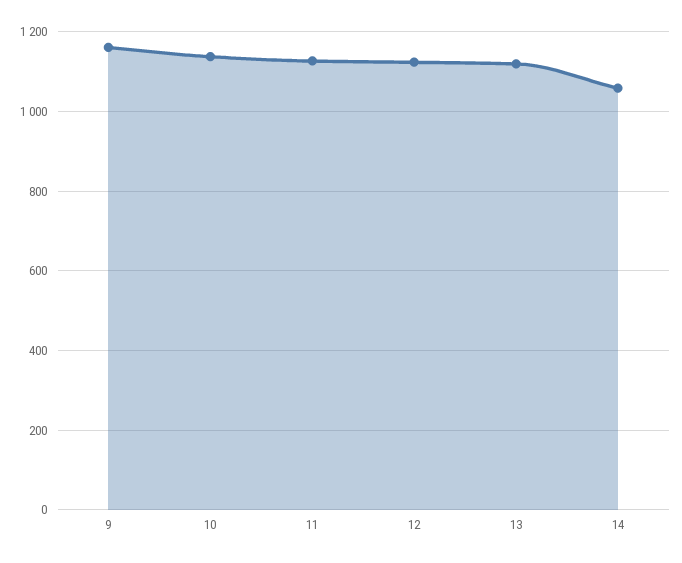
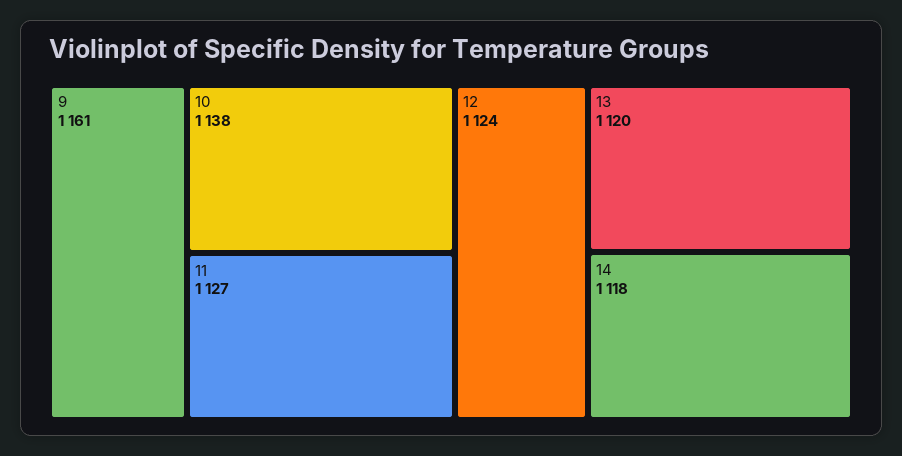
  {
    "9": 1161,
    "10": 1138,
    "11": 1127,
    "12": 1124,
    "13": 1120,
-   "14": 1060
+   "14": 1118
  }

